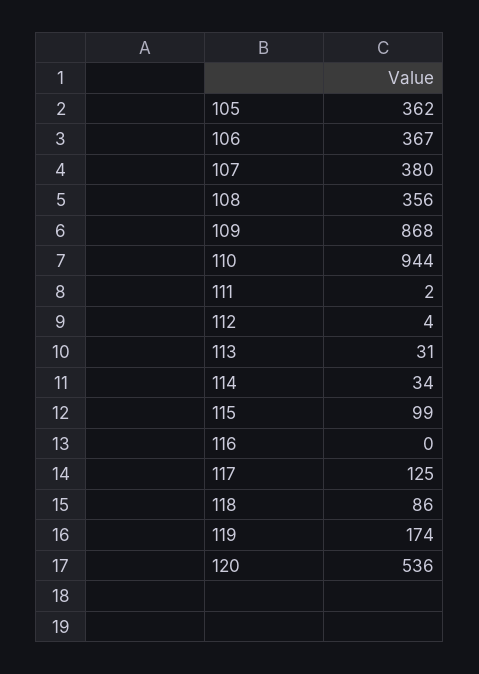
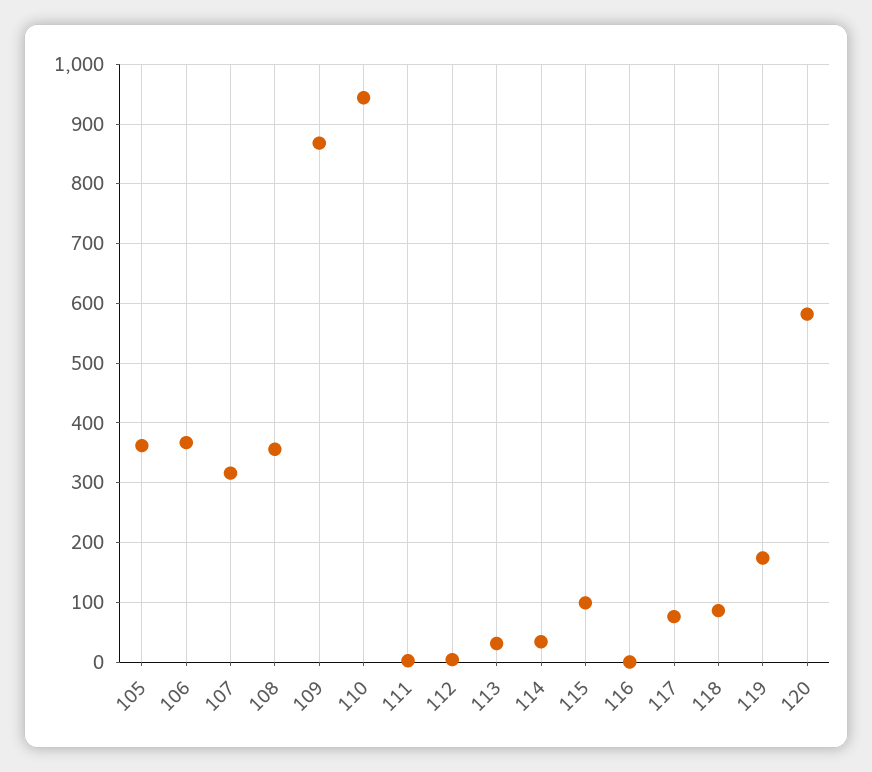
  {
    "105": 362,
    "106": 367,
-   "107": 380,
+   "107": 320,
    "108": 356,
    "109": 868,
    "110": 944,
    "111": 2,
    "112": 4,
    "113": 31,
    "114": 34,
    "115": 99,
    "116": 0,
-   "117": 125,
+   "117": 80,
    "118": 86,
    "119": 174,
-   "120": 536
+   "120": 580
  }

